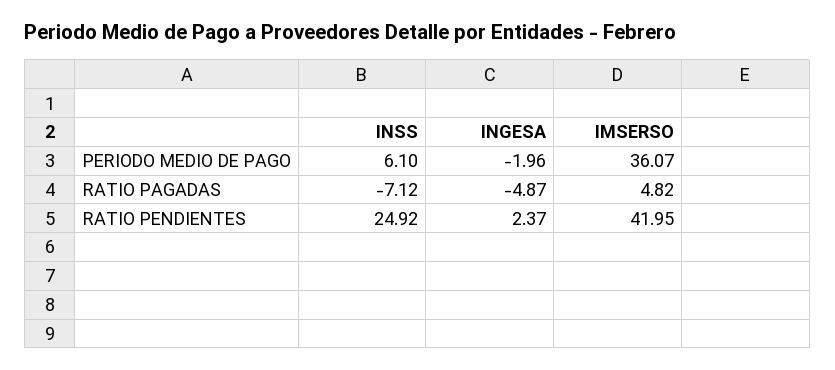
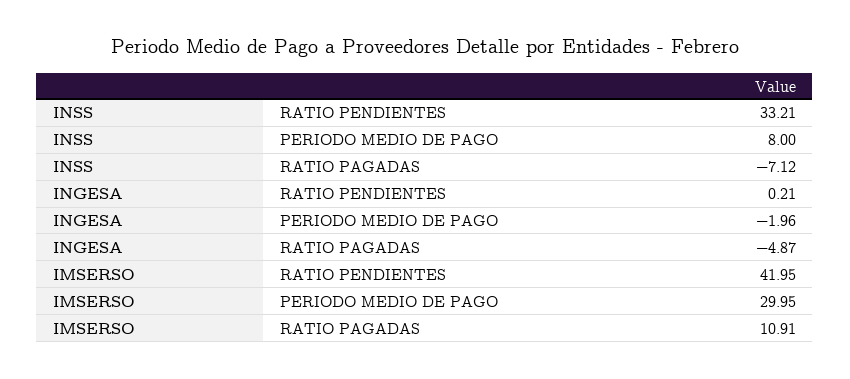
  {
    "INSS": {
-     "PERIODO MEDIO DE PAGO": 6.1,
+     "PERIODO MEDIO DE PAGO": 8,
      "RATIO PAGADAS": -7.12,
-     "RATIO PENDIENTES": 24.92
+     "RATIO PENDIENTES": 33.21
    },
    "INGESA": {
      "PERIODO MEDIO DE PAGO": -1.96,
      "RATIO PAGADAS": -4.87,
-     "RATIO PENDIENTES": 2.37
+     "RATIO PENDIENTES": 0.21
    },
    "IMSERSO": {
-     "PERIODO MEDIO DE PAGO": 36.07,
+     "PERIODO MEDIO DE PAGO": 29.95,
-     "RATIO PAGADAS": 4.82,
+     "RATIO PAGADAS": 10.91,
      "RATIO PENDIENTES": 41.95
    }
  }

